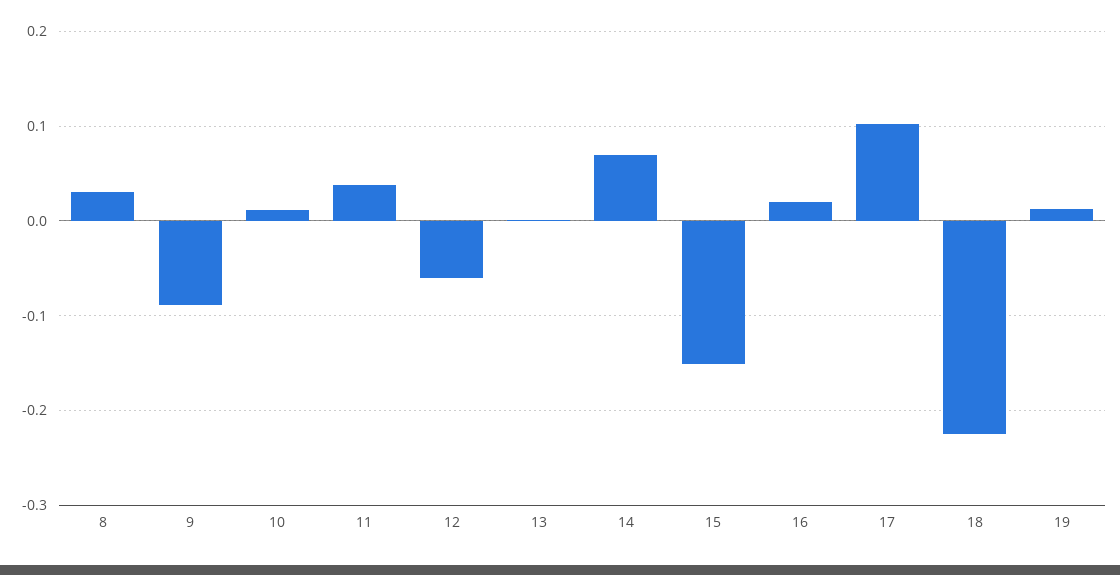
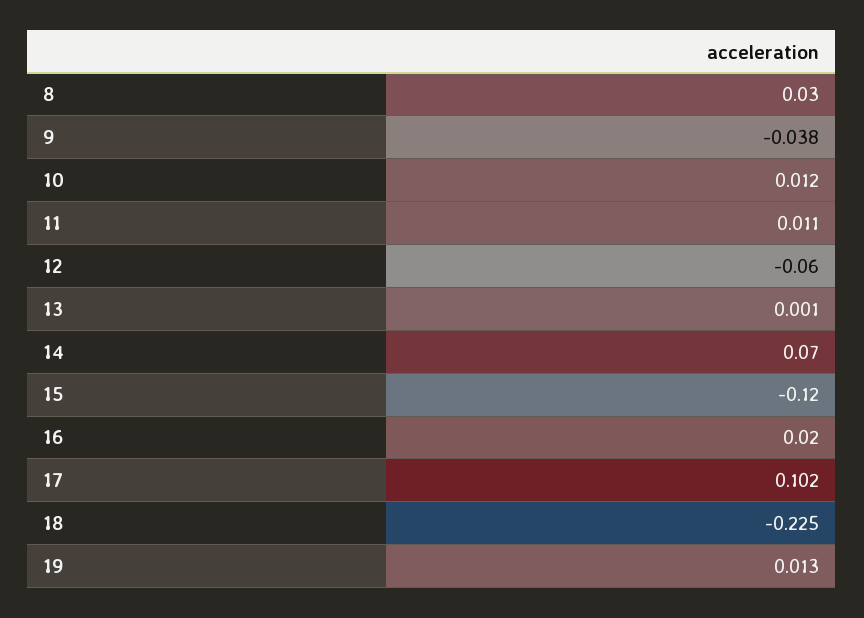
  {
    "8": 0.03,
-   "9": -0.09,
+   "9": -0.038,
    "10": 0.012,
-   "11": 0.04,
+   "11": 0.011,
    "12": -0.06,
    "13": 0.001,
    "14": 0.07,
-   "15": -0.15,
+   "15": -0.12,
    "16": 0.02,
    "17": 0.102,
    "18": -0.225,
    "19": 0.013
  }

